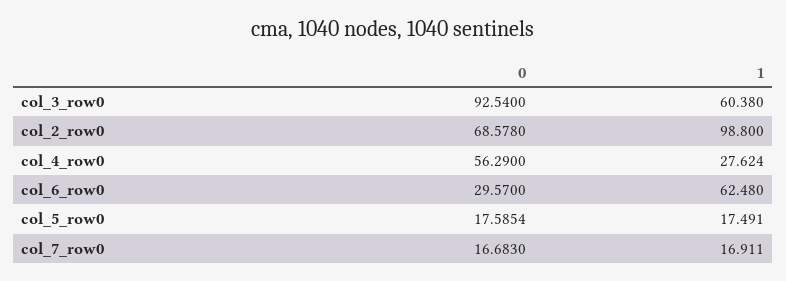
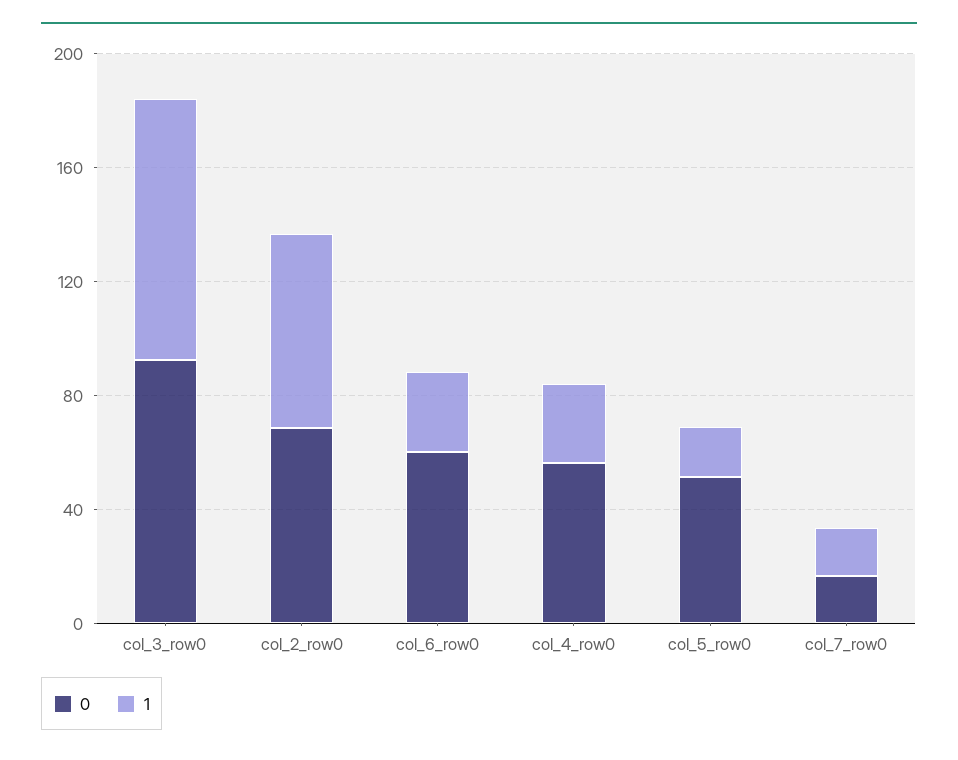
  {
    "0": {
      "col_3_row0": 92.54,
      "col_2_row0": 68.578,
      "col_4_row0": 56.29,
-     "col_6_row0": 29.57,
+     "col_6_row0": 60,
-     "col_5_row0": 17.5854,
+     "col_5_row0": 50,
      "col_7_row0": 16.683
    },
    "1": {
-     "col_3_row0": 60.38,
+     "col_3_row0": 90,
-     "col_2_row0": 98.8,
+     "col_2_row0": 70,
      "col_4_row0": 27.624,
-     "col_6_row0": 62.48,
+     "col_6_row0": 30,
      "col_5_row0": 17.491,
      "col_7_row0": 16.911
    }
  }

